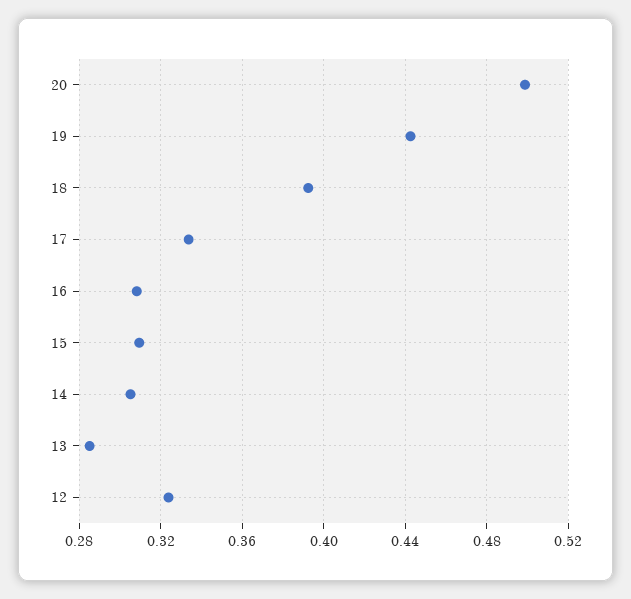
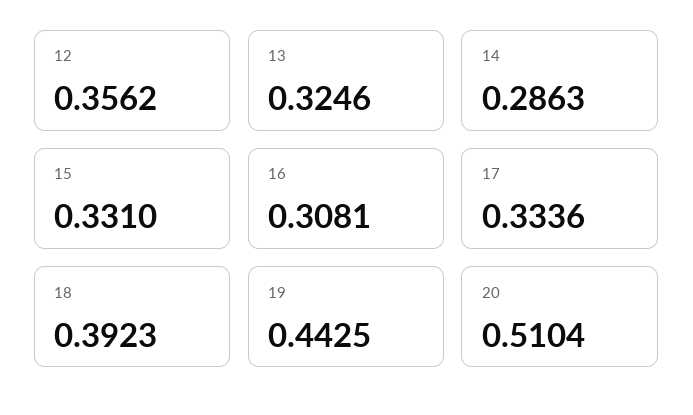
  {
-   "20": 0.5,
+   "20": 0.5104,
    "19": 0.4425,
    "18": 0.3923,
    "17": 0.3336,
    "16": 0.3081,
-   "15": 0.31,
+   "15": 0.331,
-   "14": 0.305,
+   "14": 0.2863,
-   "13": 0.285,
+   "13": 0.3246,
-   "12": 0.325
+   "12": 0.3562
  }

